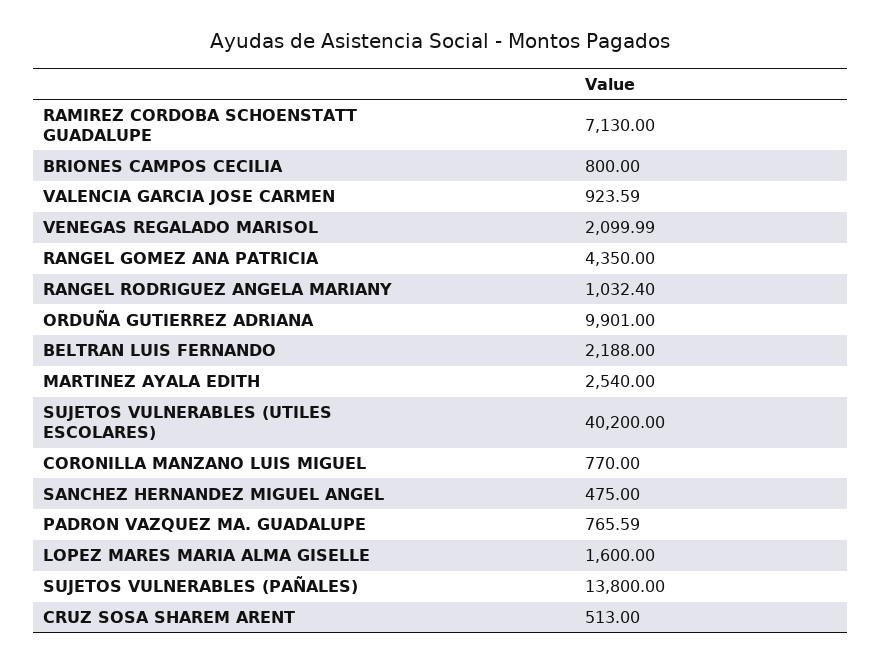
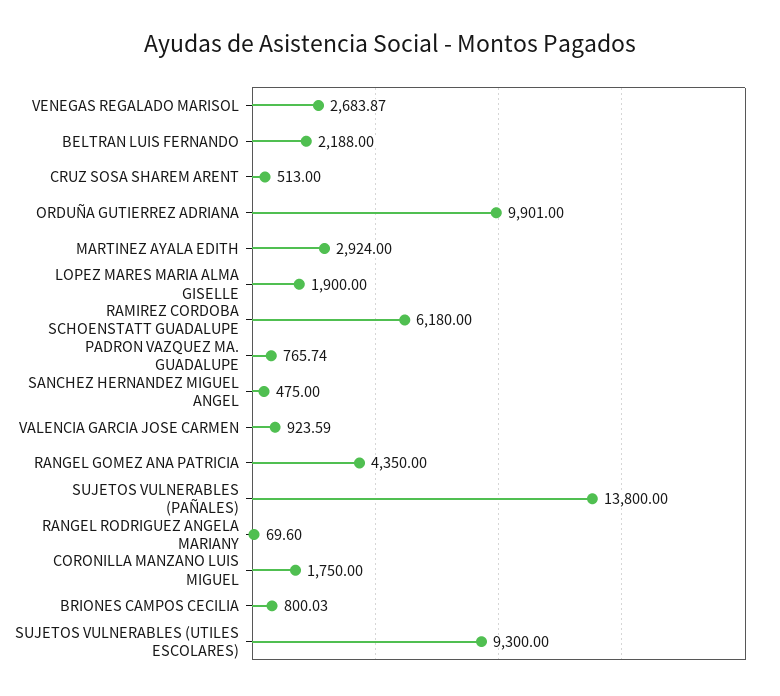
  {
-   "RAMIREZ CORDOBA SCHOENSTATT GUADALUPE": 7130,
+   "RAMIREZ CORDOBA SCHOENSTATT GUADALUPE": 6180,
-   "BRIONES CAMPOS CECILIA": 800,
+   "BRIONES CAMPOS CECILIA": 800.03,
    "VALENCIA GARCIA JOSE CARMEN": 923.59,
-   "VENEGAS REGALADO MARISOL": 2099.99,
+   "VENEGAS REGALADO MARISOL": 2683.87,
    "RANGEL GOMEZ ANA PATRICIA": 4350,
-   "RANGEL RODRIGUEZ ANGELA MARIANY": 1032.4,
+   "RANGEL RODRIGUEZ ANGELA MARIANY": 69.6,
    "ORDUÑA GUTIERREZ ADRIANA": 9901,
    "BELTRAN LUIS FERNANDO": 2188,
-   "MARTINEZ AYALA EDITH": 2540,
+   "MARTINEZ AYALA EDITH": 2924,
-   "SUJETOS VULNERABLES (UTILES ESCOLARES)": 40200,
+   "SUJETOS VULNERABLES (UTILES ESCOLARES)": 9300,
-   "CORONILLA MANZANO LUIS MIGUEL": 770,
+   "CORONILLA MANZANO LUIS MIGUEL": 1750,
    "SANCHEZ HERNANDEZ MIGUEL ANGEL": 475,
-   "PADRON VAZQUEZ MA. GUADALUPE": 765.59,
+   "PADRON VAZQUEZ MA. GUADALUPE": 765.74,
-   "LOPEZ MARES MARIA ALMA GISELLE": 1600,
+   "LOPEZ MARES MARIA ALMA GISELLE": 1900,
    "SUJETOS VULNERABLES (PAÑALES)": 13800,
    "CRUZ SOSA SHAREM ARENT": 513
  }

